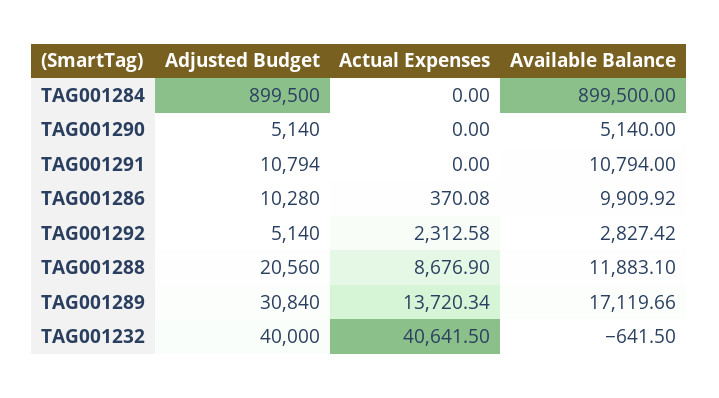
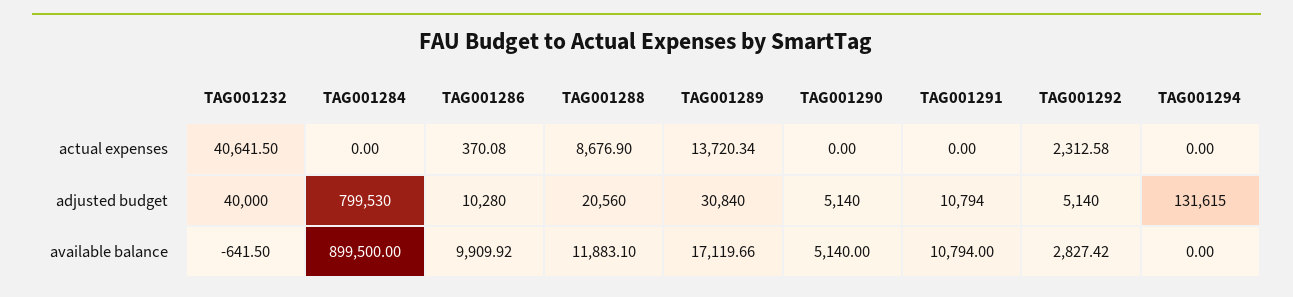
  {
    "Adjusted Budget": {
-     "TAG001284": 899500,
+     "TAG001284": 799530,
      "TAG001290": 5140,
      "TAG001291": 10794,
      "TAG001286": 10280,
      "TAG001292": 5140,
      "TAG001288": 20560,
      "TAG001289": 30840,
-     "TAG001232": 40000
+     "TAG001232": 40000,
+     "TAG001294": 131615
    },
    "Actual Expenses": {
      "TAG001284": 0,
      "TAG001290": 0,
      "TAG001291": 0,
      "TAG001286": 370.08,
      "TAG001292": 2312.58,
      "TAG001288": 8676.9,
      "TAG001289": 13720.34,
-     "TAG001232": 40641.5
+     "TAG001232": 40641.5,
+     "TAG001294": 0
    },
    "Available Balance": {
      "TAG001284": 899500,
      "TAG001290": 5140,
      "TAG001291": 10794,
      "TAG001286": 9909.92,
      "TAG001292": 2827.42,
      "TAG001288": 11883.1,
      "TAG001289": 17119.66,
-     "TAG001232": -641.5
+     "TAG001232": -641.5,
+     "TAG001294": 0
    }
  }

